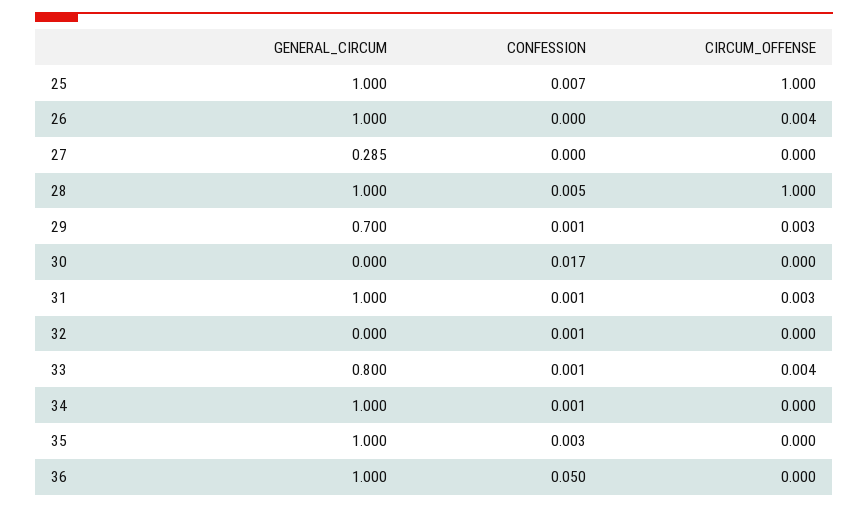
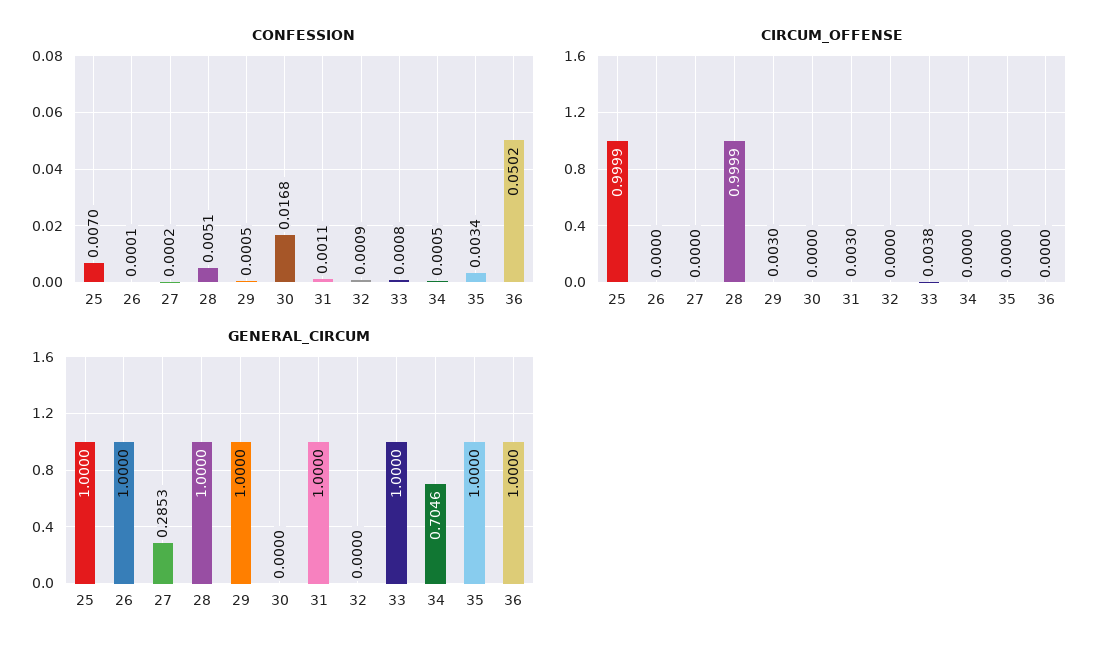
  {
    "GENERAL_CIRCUM": {
      "25": 1,
      "26": 1,
      "27": 0.2853,
      "28": 1,
-     "29": 0.7,
+     "29": 1,
      "30": 0,
      "31": 1,
      "32": 0,
-     "33": 0.8,
+     "33": 1,
-     "34": 1,
+     "34": 0.7046,
      "35": 1,
      "36": 1
    },
    "CONFESSION": {
      "25": 0.007,
      "26": 0.0001,
      "27": 0.0002,
      "28": 0.0051,
      "29": 0.0005,
      "30": 0.0168,
      "31": 0.0011,
      "32": 0.0009,
      "33": 0.0008,
      "34": 0.0005,
      "35": 0.0034,
      "36": 0.0502
    },
    "CIRCUM_OFFENSE": {
      "25": 0.9999,
-     "26": 0.004,
+     "26": 0,
      "27": 0,
      "28": 0.9999,
      "29": 0.003,
      "30": 0,
      "31": 0.003,
      "32": 0,
      "33": 0.0038,
      "34": 0,
      "35": 0,
      "36": 0
    }
  }

